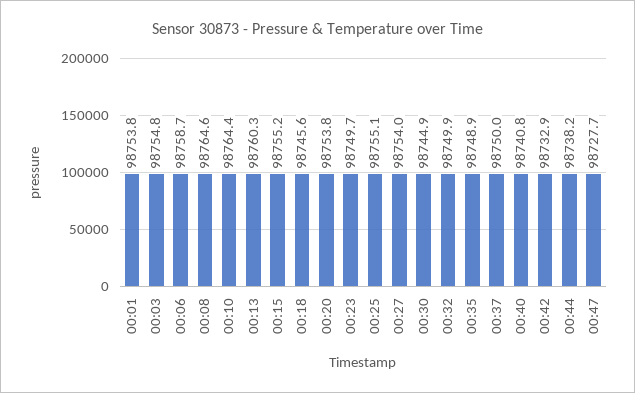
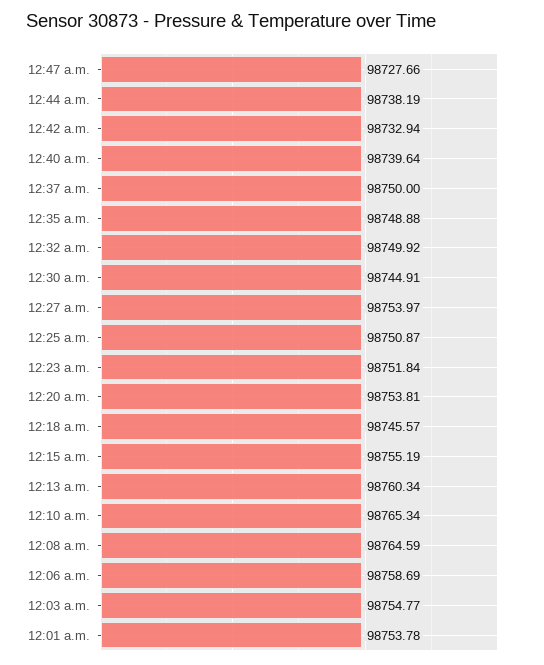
  {
    "00:01": 98753.78,
    "00:03": 98754.77,
    "00:06": 98758.69,
    "00:08": 98764.59,
-   "00:10": 98764.4,
+   "00:10": 98765.34,
    "00:13": 98760.34,
    "00:15": 98755.19,
    "00:18": 98745.57,
    "00:20": 98753.81,
-   "00:23": 98749.7,
+   "00:23": 98751.84,
-   "00:25": 98755.1,
+   "00:25": 98750.87,
    "00:27": 98753.97,
    "00:30": 98744.91,
    "00:32": 98749.92,
    "00:35": 98748.88,
    "00:37": 98750,
-   "00:40": 98740.8,
+   "00:40": 98739.64,
    "00:42": 98732.94,
    "00:44": 98738.19,
    "00:47": 98727.66
  }

